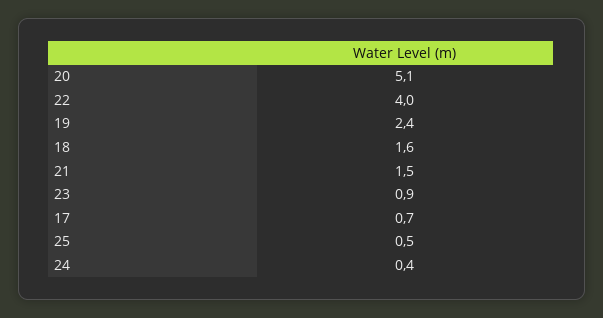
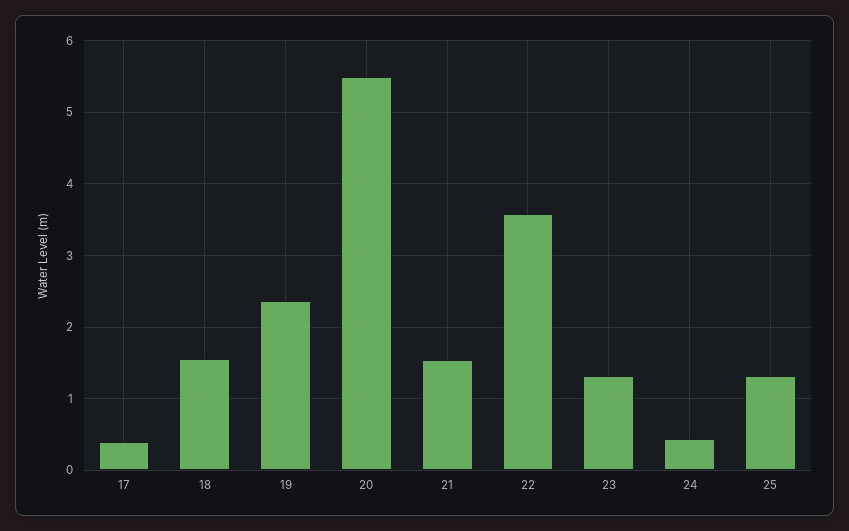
  {
-   "20": 5.1,
+   "20": 5.5,
-   "22": 4,
+   "22": 3.6,
    "19": 2.4,
    "18": 1.6,
    "21": 1.5,
-   "23": 0.9,
+   "23": 1.3,
-   "17": 0.7,
+   "17": 0.4,
-   "25": 0.5,
+   "25": 1.3,
    "24": 0.4
  }

